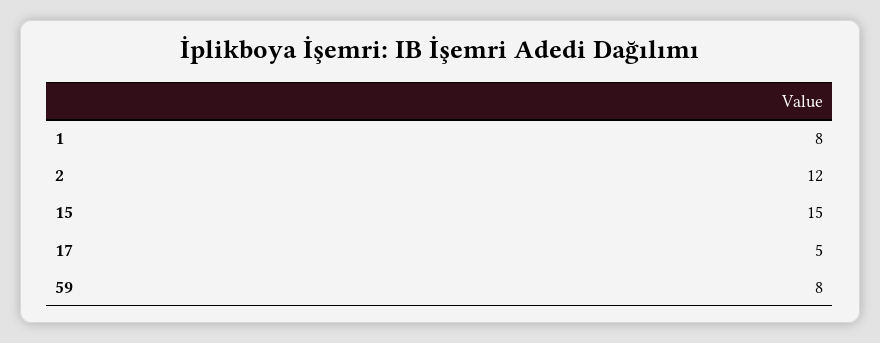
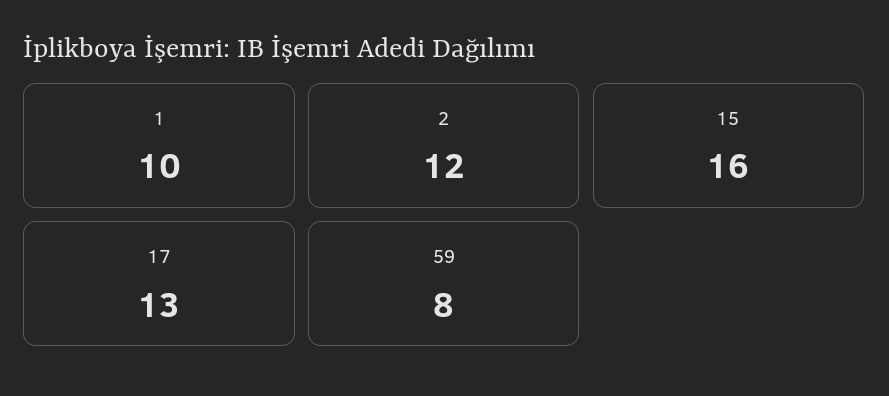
  {
-   "1": 8,
+   "1": 10,
    "2": 12,
-   "15": 15,
+   "15": 16,
-   "17": 5,
+   "17": 13,
    "59": 8
  }

